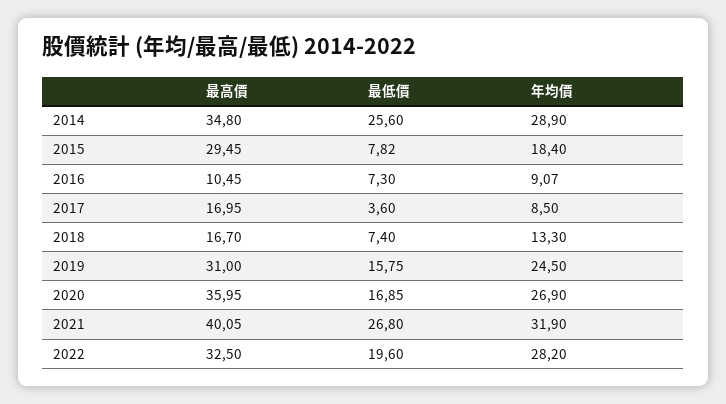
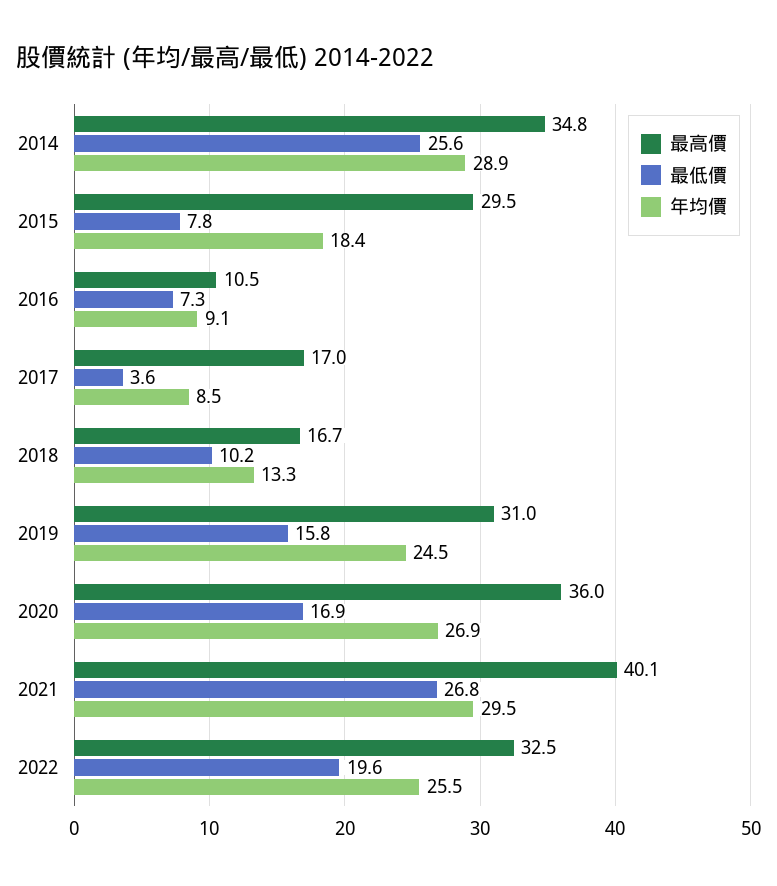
  {
    "最高價": {
      "2014": 34.8,
      "2015": 29.45,
      "2016": 10.45,
      "2017": 16.95,
      "2018": 16.7,
      "2019": 31,
      "2020": 35.95,
      "2021": 40.05,
      "2022": 32.5
    },
    "最低價": {
      "2014": 25.6,
      "2015": 7.82,
      "2016": 7.3,
      "2017": 3.6,
-     "2018": 7.4,
+     "2018": 10.2,
      "2019": 15.75,
      "2020": 16.85,
      "2021": 26.8,
      "2022": 19.6
    },
    "年均價": {
      "2014": 28.9,
      "2015": 18.4,
      "2016": 9.07,
      "2017": 8.5,
      "2018": 13.3,
      "2019": 24.5,
      "2020": 26.9,
-     "2021": 31.9,
+     "2021": 29.5,
-     "2022": 28.2
+     "2022": 25.5
    }
  }

